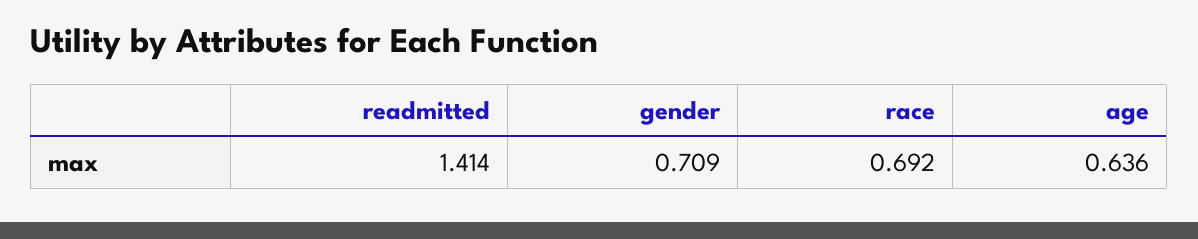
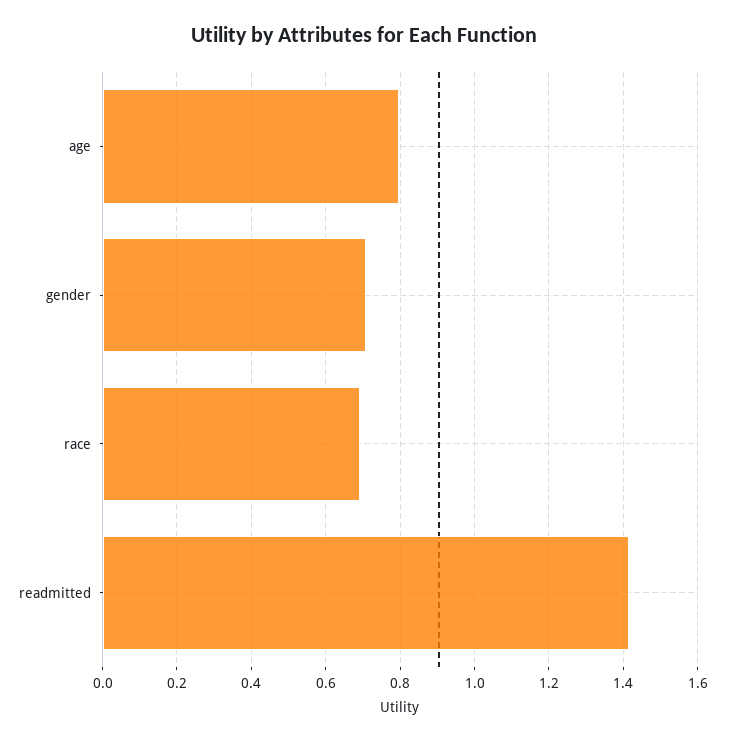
  {
    "readmitted": 1.414,
    "gender": 0.709,
    "race": 0.692,
-   "age": 0.636
+   "age": 0.8
  }

